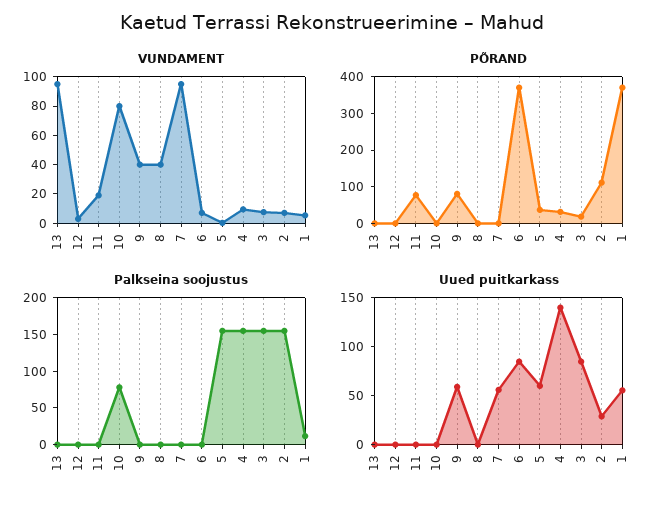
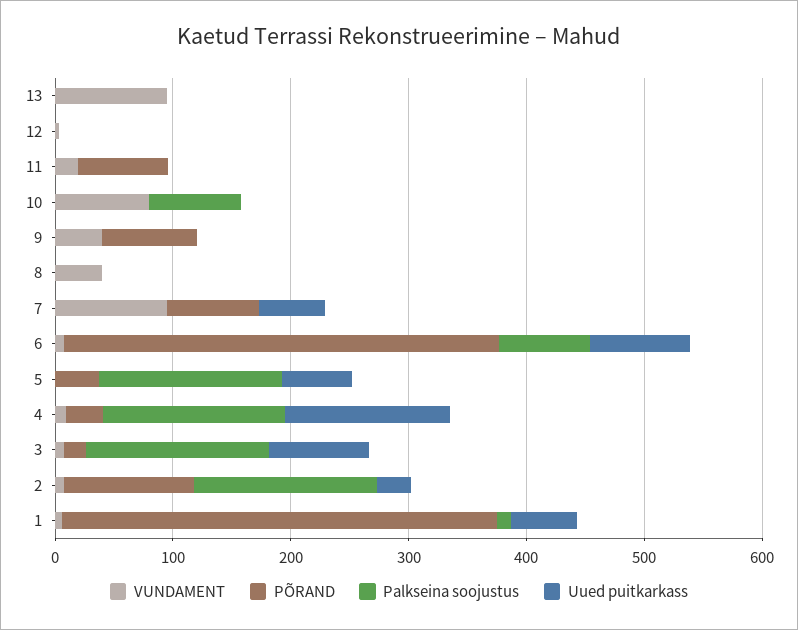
  {
    "VUNDAMENT": {
      "13": 100,
      "12": 0,
      "11": 20,
      "10": 80,
      "9": 40,
      "8": 40,
      "7": 100,
      "6": 10,
      "5": 0,
      "4": 10,
      "3": 10,
      "2": 10,
      "1": 10
    },
    "PÕRAND": {
      "13": 0,
      "12": 0,
      "11": 80,
      "10": 0,
      "9": 80,
      "8": 0,
-     "7": 0,
+     "7": 80,
      "6": 380,
      "5": 40,
      "4": 40,
      "3": 20,
      "2": 120,
      "1": 380
    },
    "Palkseina soojustus": {
      "13": 0,
      "12": 0,
      "11": 0,
      "10": 80,
      "9": 0,
      "8": 0,
      "7": 0,
-     "6": 0,
+     "6": 80,
      "5": 160,
      "4": 160,
      "3": 160,
      "2": 160,
      "1": 20
    },
    "Uued puitkarkass": {
      "13": 0,
      "12": 0,
      "11": 0,
      "10": 0,
-     "9": 60,
+     "9": 0,
      "8": 0,
      "7": 60,
      "6": 90,
      "5": 60,
      "4": 140,
      "3": 90,
      "2": 30,
      "1": 60
    }
  }

